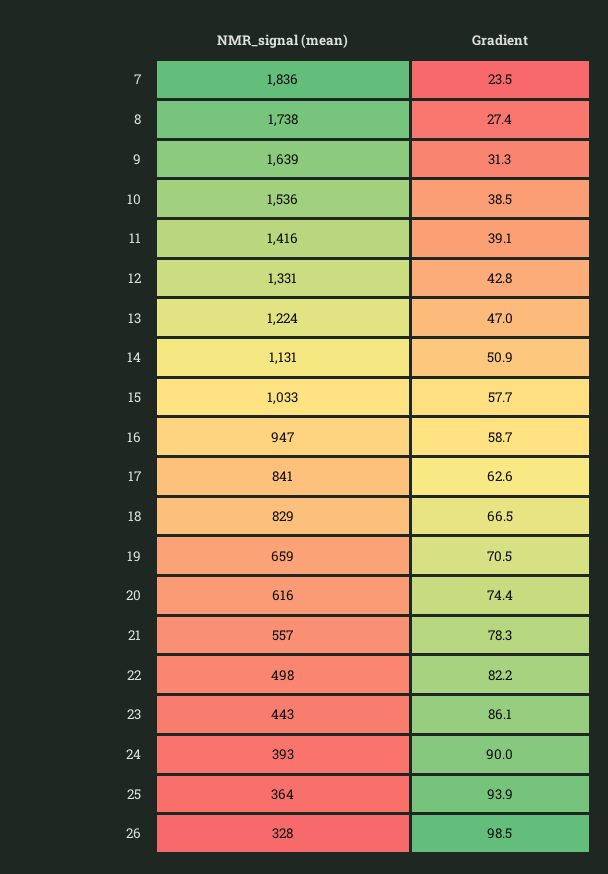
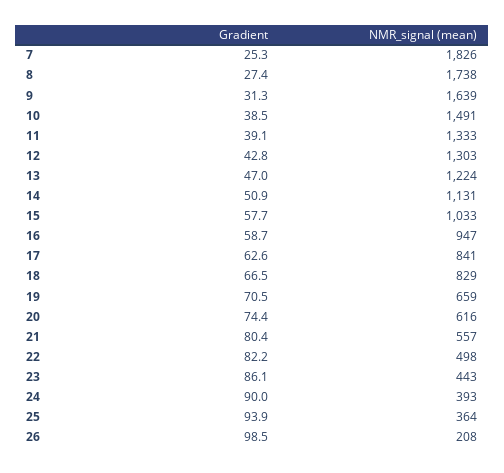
  {
    "NMR_signal (mean)": {
-     "7": 1836,
+     "7": 1826,
      "8": 1738,
      "9": 1639,
-     "10": 1536,
+     "10": 1491,
-     "11": 1416,
+     "11": 1333,
-     "12": 1331,
+     "12": 1303,
      "13": 1224,
      "14": 1131,
      "15": 1033,
      "16": 947,
      "17": 841,
      "18": 829,
      "19": 659,
      "20": 616,
      "21": 557,
      "22": 498,
      "23": 443,
      "24": 393,
      "25": 364,
-     "26": 328
+     "26": 208
    },
    "Gradient": {
-     "7": 23.5,
+     "7": 25.3,
      "8": 27.4,
      "9": 31.3,
      "10": 38.5,
      "11": 39.1,
      "12": 42.8,
      "13": 47,
      "14": 50.9,
      "15": 57.7,
      "16": 58.7,
      "17": 62.6,
      "18": 66.5,
      "19": 70.5,
      "20": 74.4,
-     "21": 78.3,
+     "21": 80.4,
      "22": 82.2,
      "23": 86.1,
      "24": 90,
      "25": 93.9,
      "26": 98.5
    }
  }

